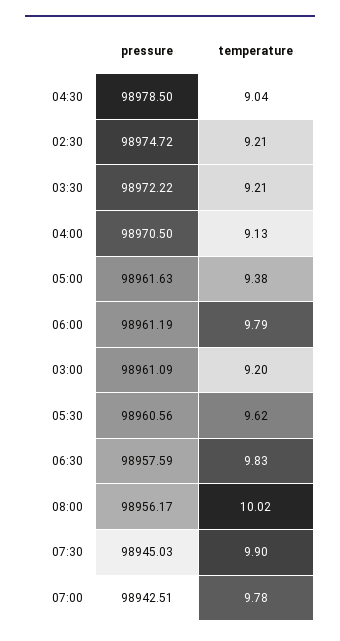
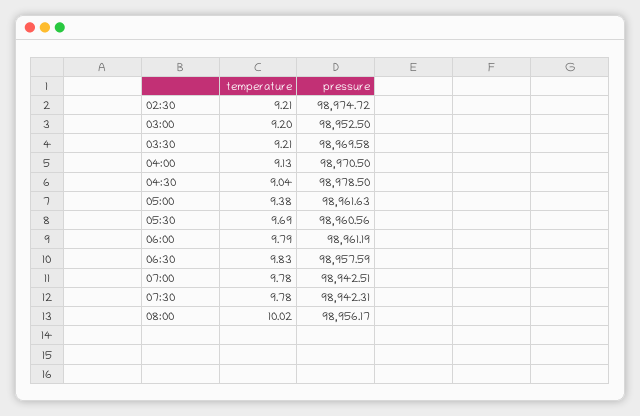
  {
    "pressure": {
      "04:30": 98978.5,
      "02:30": 98974.72,
-     "03:30": 98972.22,
+     "03:30": 98969.58,
      "04:00": 98970.5,
      "05:00": 98961.63,
      "06:00": 98961.19,
-     "03:00": 98961.09,
+     "03:00": 98952.5,
      "05:30": 98960.56,
      "06:30": 98957.59,
      "08:00": 98956.17,
-     "07:30": 98945.03,
+     "07:30": 98942.31,
      "07:00": 98942.51
    },
    "temperature": {
      "04:30": 9.04,
      "02:30": 9.21,
      "03:30": 9.21,
      "04:00": 9.13,
      "05:00": 9.38,
      "06:00": 9.79,
      "03:00": 9.2,
-     "05:30": 9.62,
+     "05:30": 9.69,
      "06:30": 9.83,
      "08:00": 10.02,
-     "07:30": 9.9,
+     "07:30": 9.78,
      "07:00": 9.78
    }
  }

